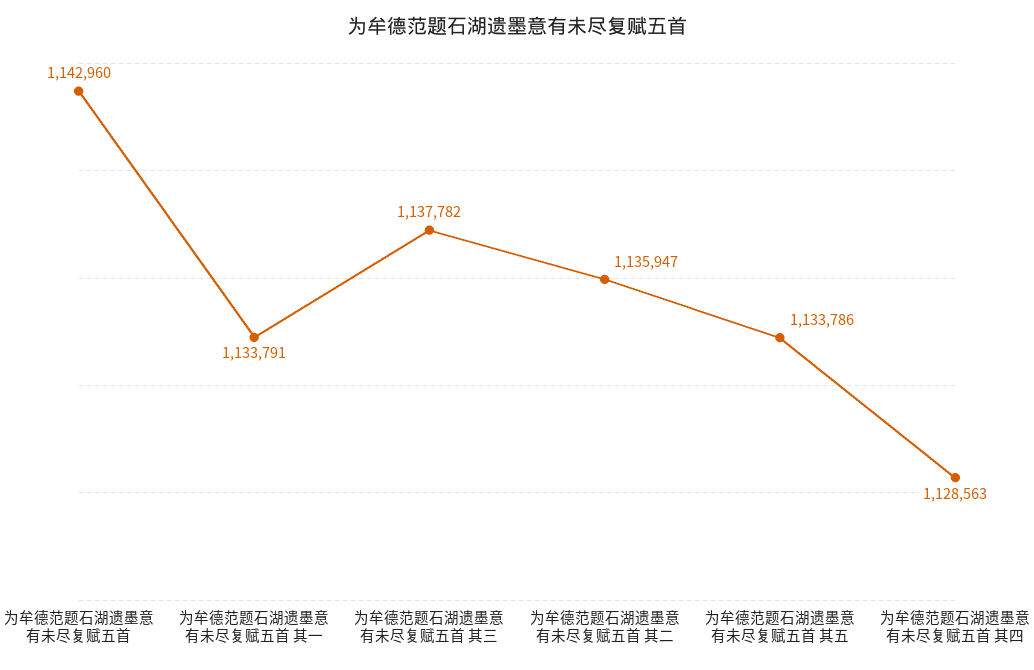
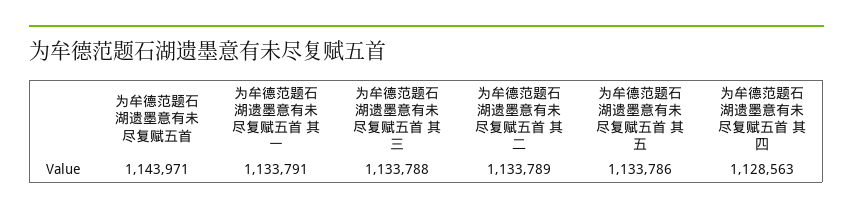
  {
-   "为牟德范题石湖遗墨意有未尽复赋五首": 1142960,
+   "为牟德范题石湖遗墨意有未尽复赋五首": 1143971,
    "为牟德范题石湖遗墨意有未尽复赋五首 其一": 1133791,
-   "为牟德范题石湖遗墨意有未尽复赋五首 其三": 1137782,
+   "为牟德范题石湖遗墨意有未尽复赋五首 其三": 1133788,
-   "为牟德范题石湖遗墨意有未尽复赋五首 其二": 1135947,
+   "为牟德范题石湖遗墨意有未尽复赋五首 其二": 1133789,
    "为牟德范题石湖遗墨意有未尽复赋五首 其五": 1133786,
    "为牟德范题石湖遗墨意有未尽复赋五首 其四": 1128563
  }

